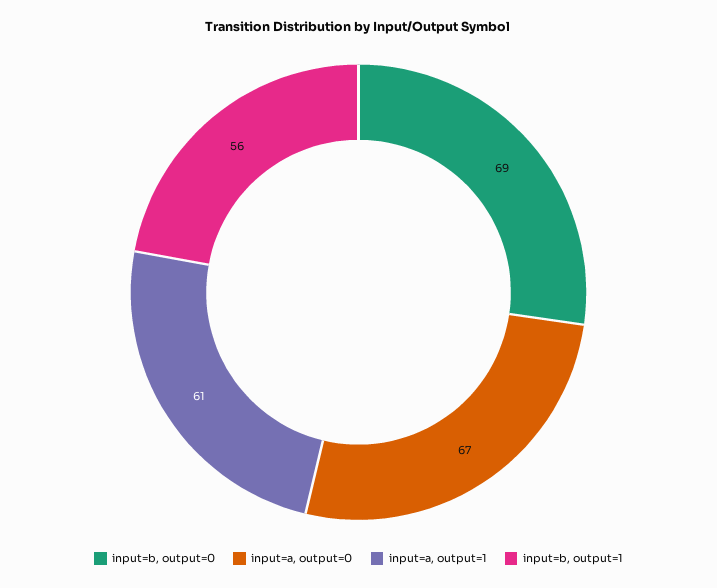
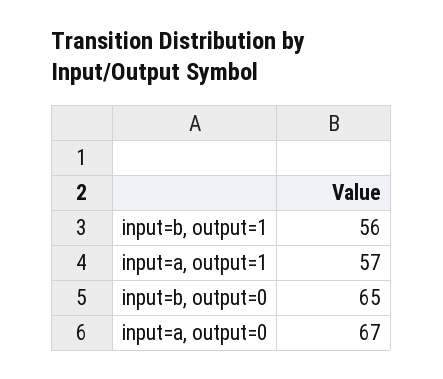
  {
-   "input=b, output=0": 69,
+   "input=b, output=0": 65,
    "input=a, output=0": 67,
-   "input=a, output=1": 61,
+   "input=a, output=1": 57,
    "input=b, output=1": 56
  }

